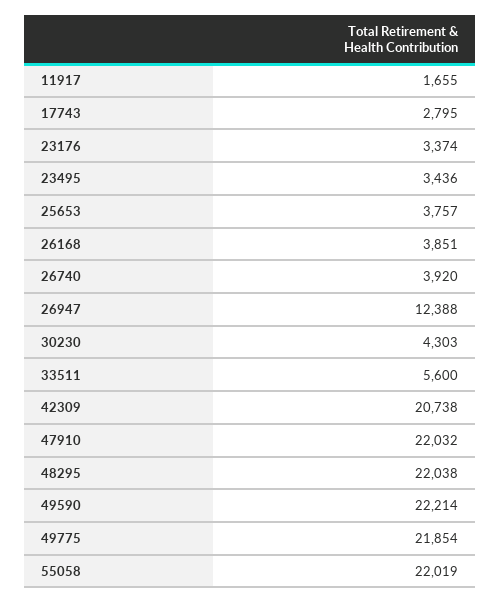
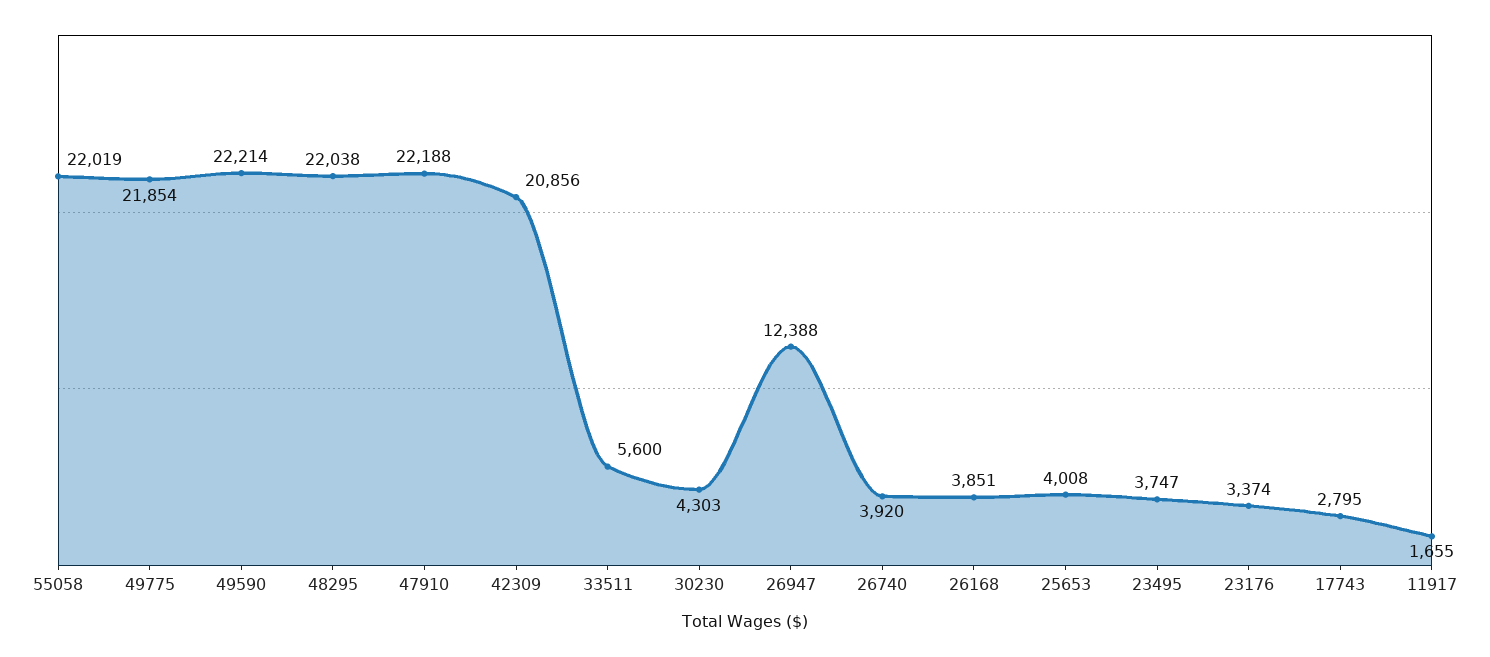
  {
    "11917": 1655,
    "17743": 2795,
    "23176": 3374,
-   "23495": 3436,
+   "23495": 3747,
-   "25653": 3757,
+   "25653": 4008,
    "26168": 3851,
    "26740": 3920,
    "26947": 12388,
    "30230": 4303,
    "33511": 5600,
-   "42309": 20738,
+   "42309": 20856,
-   "47910": 22032,
+   "47910": 22188,
    "48295": 22038,
    "49590": 22214,
    "49775": 21854,
    "55058": 22019
  }

